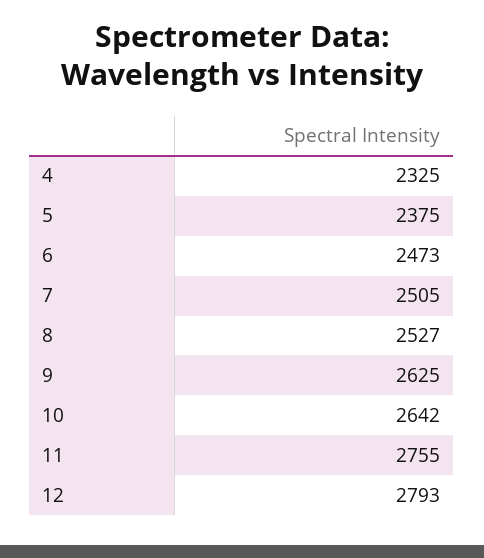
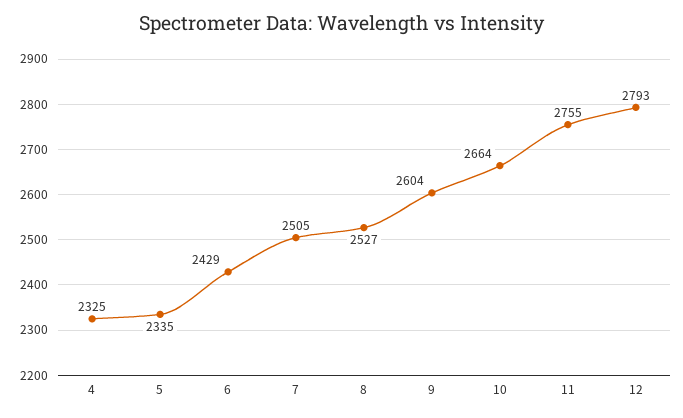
  {
    "4": 2325,
-   "5": 2375,
+   "5": 2335,
-   "6": 2473,
+   "6": 2429,
    "7": 2505,
    "8": 2527,
-   "9": 2625,
+   "9": 2604,
-   "10": 2642,
+   "10": 2664,
    "11": 2755,
    "12": 2793
  }

